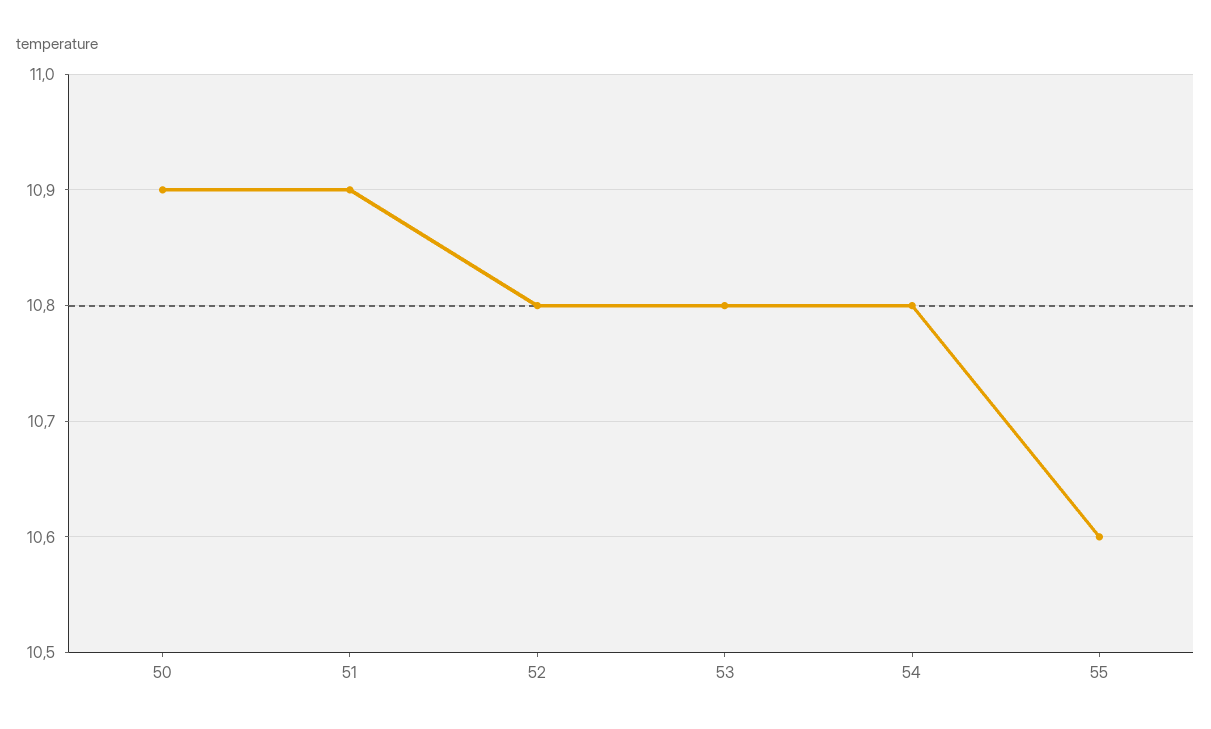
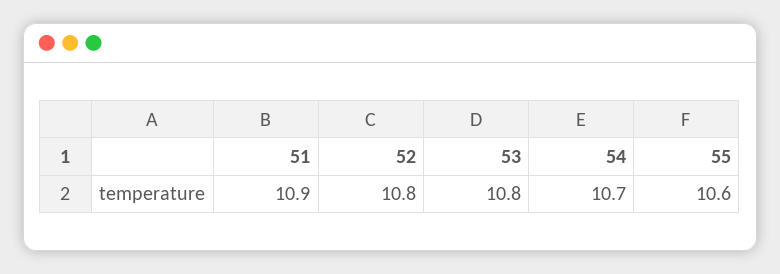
  {
-   "50": 10.9,
    "51": 10.9,
    "52": 10.8,
    "53": 10.8,
-   "54": 10.8,
+   "54": 10.7,
    "55": 10.6
  }

